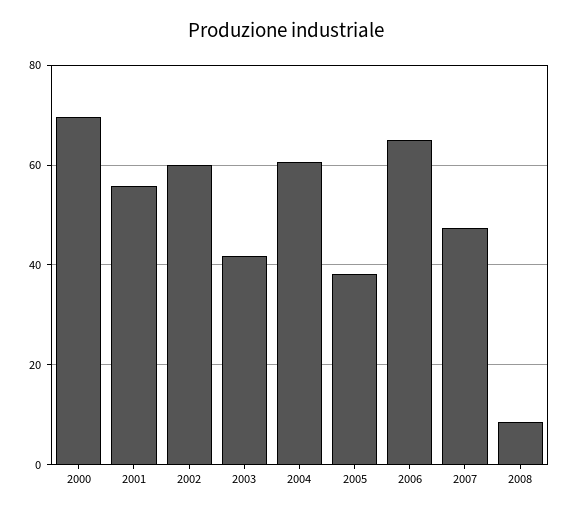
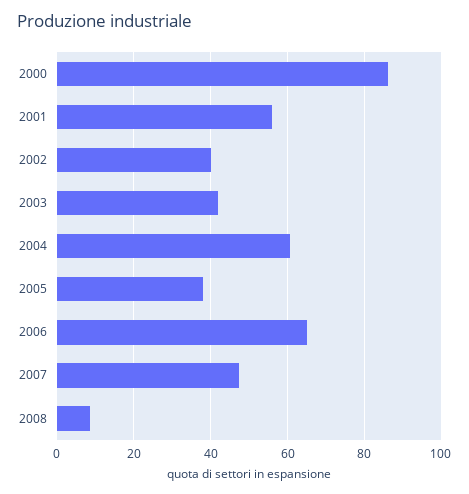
  {
-   "2000": 70,
+   "2000": 86,
    "2001": 56,
-   "2002": 60,
+   "2002": 40,
    "2003": 42,
    "2004": 60,
    "2005": 38,
    "2006": 66,
    "2007": 48,
    "2008": 8
  }

